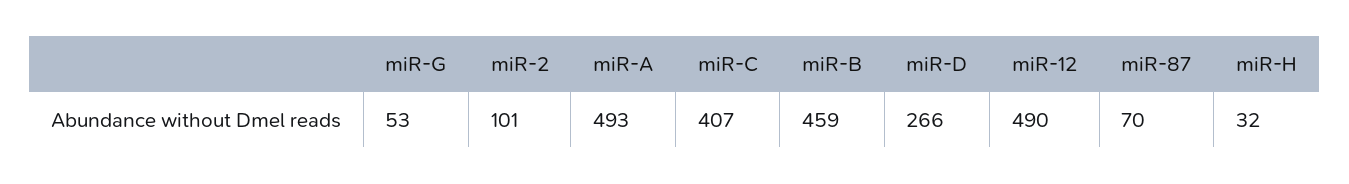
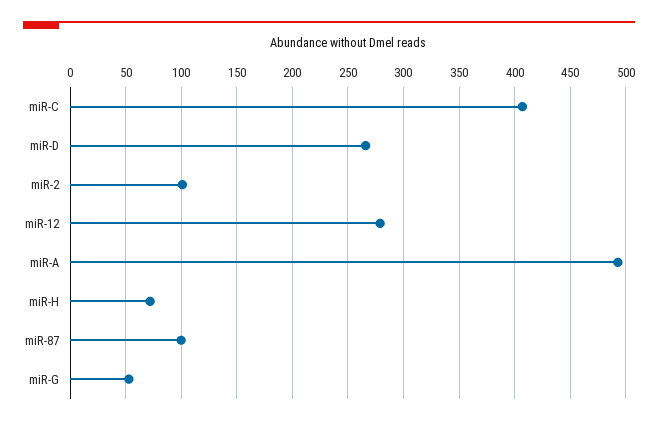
  {
    "miR-G": 53,
    "miR-2": 101,
    "miR-A": 493,
    "miR-C": 407,
-   "miR-B": 459,
    "miR-D": 266,
-   "miR-12": 490,
+   "miR-12": 280,
-   "miR-87": 70,
+   "miR-87": 100,
-   "miR-H": 32
+   "miR-H": 70
  }

